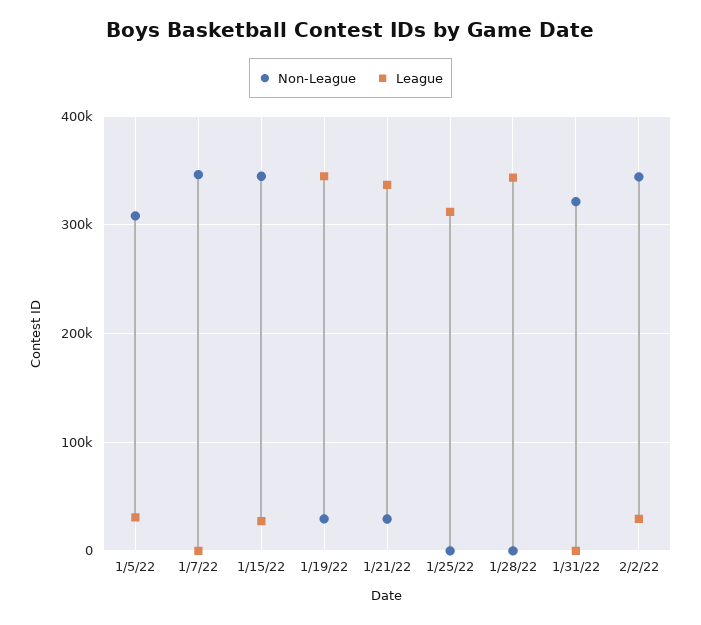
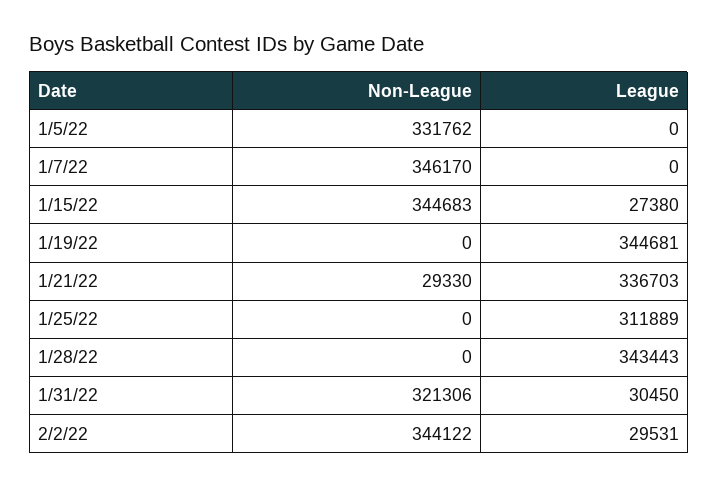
  {
    "Non-League": {
-     "1/5/22": 310000,
+     "1/5/22": 331762,
      "1/7/22": 346170,
      "1/15/22": 344683,
-     "1/19/22": 30000,
+     "1/19/22": 0,
      "1/21/22": 29330,
      "1/25/22": 0,
      "1/28/22": 0,
      "1/31/22": 321306,
      "2/2/22": 344122
    },
    "League": {
-     "1/5/22": 30000,
+     "1/5/22": 0,
      "1/7/22": 0,
      "1/15/22": 27380,
      "1/19/22": 344681,
      "1/21/22": 336703,
      "1/25/22": 311889,
      "1/28/22": 343443,
-     "1/31/22": 0,
+     "1/31/22": 30450,
      "2/2/22": 29531
    }
  }

